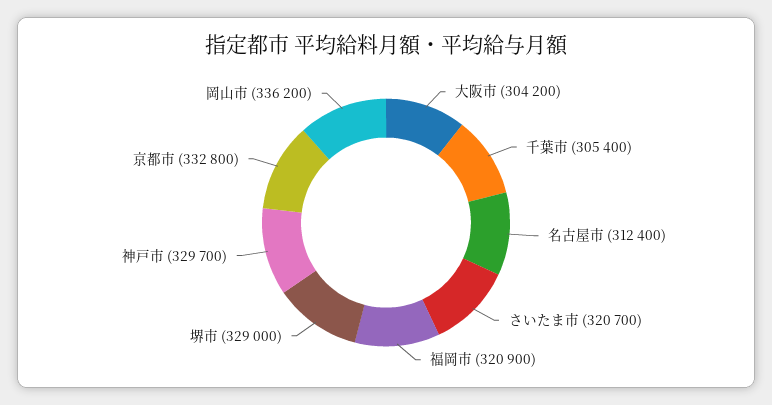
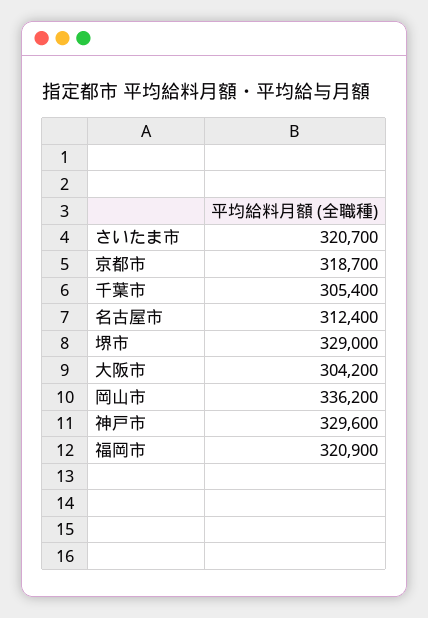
  {
    "大阪市": 304200,
    "千葉市": 305400,
    "名古屋市": 312400,
    "さいたま市": 320700,
    "福岡市": 320900,
    "堺市": 329000,
-   "神戸市": 329700,
+   "神戸市": 329600,
-   "京都市": 332800,
+   "京都市": 318700,
    "岡山市": 336200
  }

